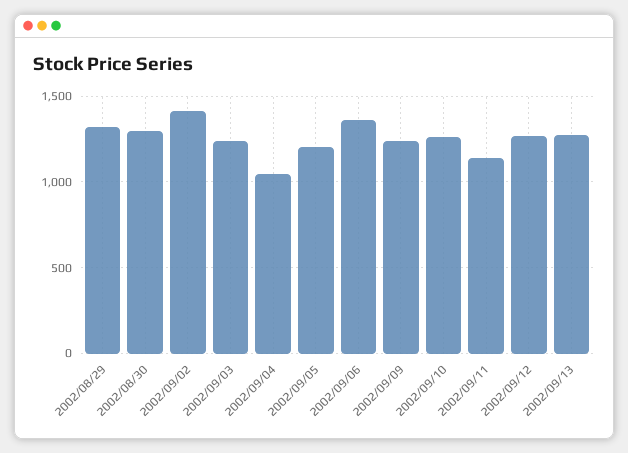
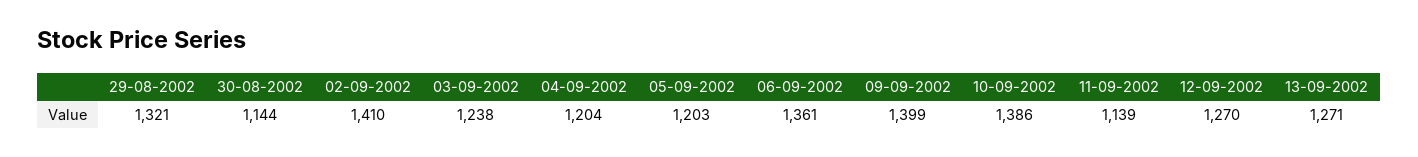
  {
    "2002/08/29": 1321,
-   "2002/08/30": 1300,
+   "2002/08/30": 1144,
    "2002/09/02": 1410,
    "2002/09/03": 1238,
-   "2002/09/04": 1050,
+   "2002/09/04": 1204,
    "2002/09/05": 1203,
    "2002/09/06": 1361,
-   "2002/09/09": 1250,
+   "2002/09/09": 1399,
-   "2002/09/10": 1250,
+   "2002/09/10": 1386,
    "2002/09/11": 1139,
    "2002/09/12": 1270,
    "2002/09/13": 1271
  }

